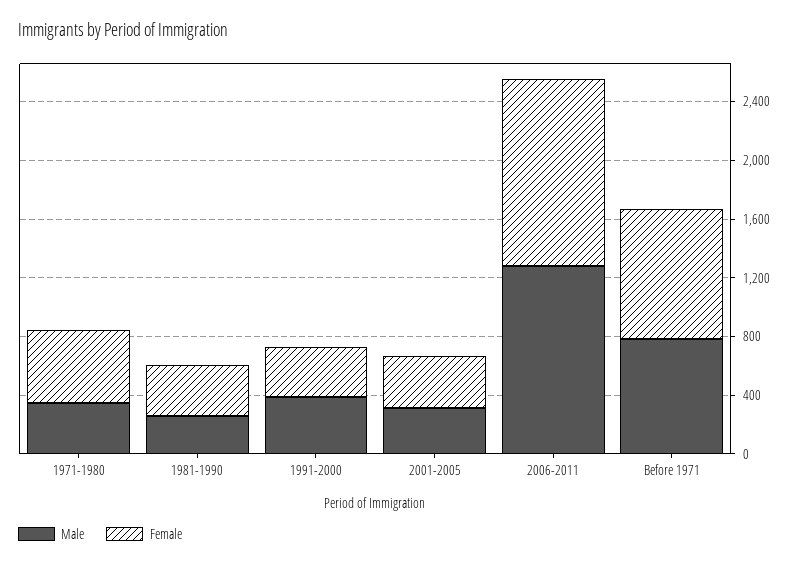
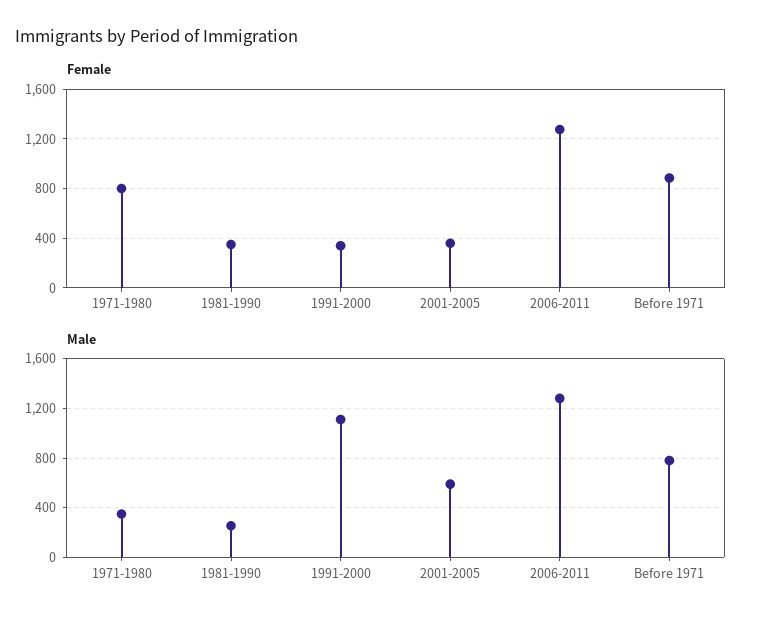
  {
    "Male": {
      "1971-1980": 350,
      "1981-1990": 250,
-     "1991-2000": 400,
+     "1991-2000": 1100,
-     "2001-2005": 300,
+     "2001-2005": 600,
      "2006-2011": 1300,
      "Before 1971": 800
    },
    "Female": {
-     "1971-1980": 500,
+     "1971-1980": 800,
      "1981-1990": 350,
      "1991-2000": 350,
      "2001-2005": 350,
      "2006-2011": 1300,
      "Before 1971": 900
    }
  }

